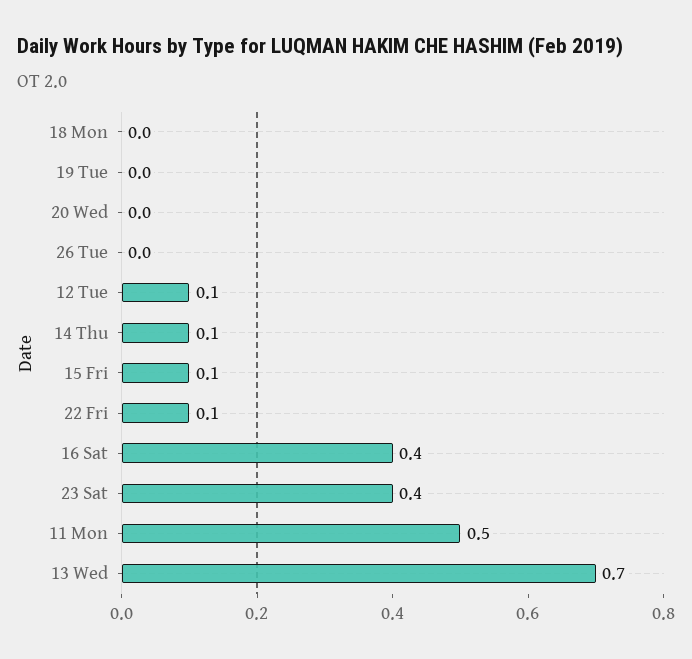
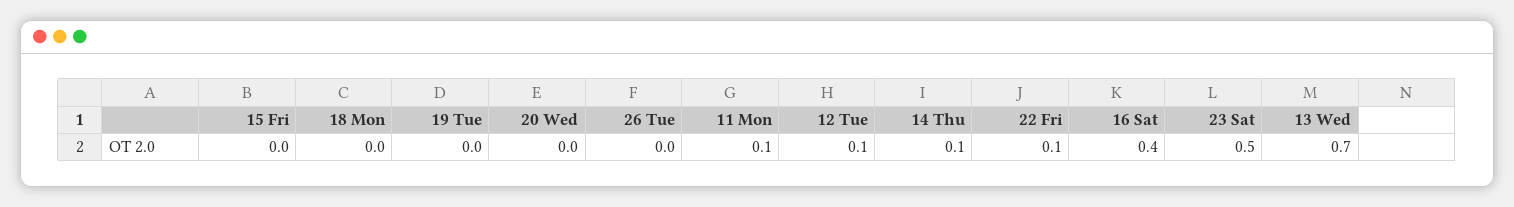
  {
    "18 Mon": 0,
    "19 Tue": 0,
    "20 Wed": 0,
    "26 Tue": 0,
    "12 Tue": 0.1,
    "14 Thu": 0.1,
-   "15 Fri": 0.1,
+   "15 Fri": 0,
    "22 Fri": 0.1,
    "16 Sat": 0.4,
-   "23 Sat": 0.4,
+   "23 Sat": 0.5,
-   "11 Mon": 0.5,
+   "11 Mon": 0.1,
    "13 Wed": 0.7
  }

